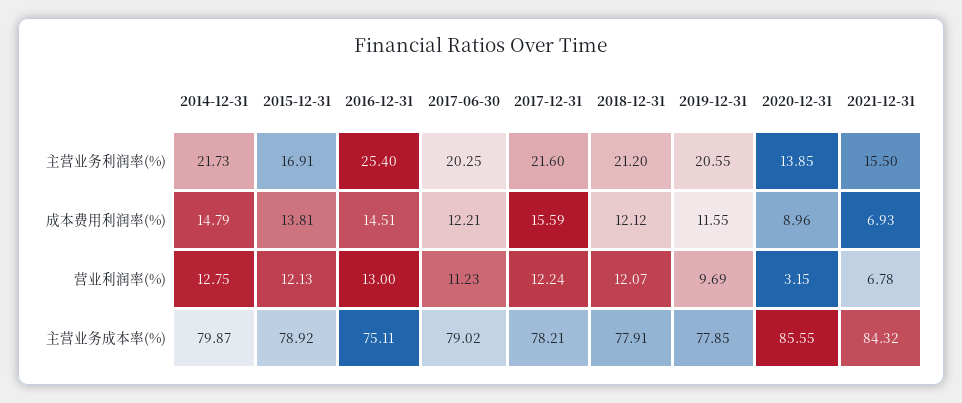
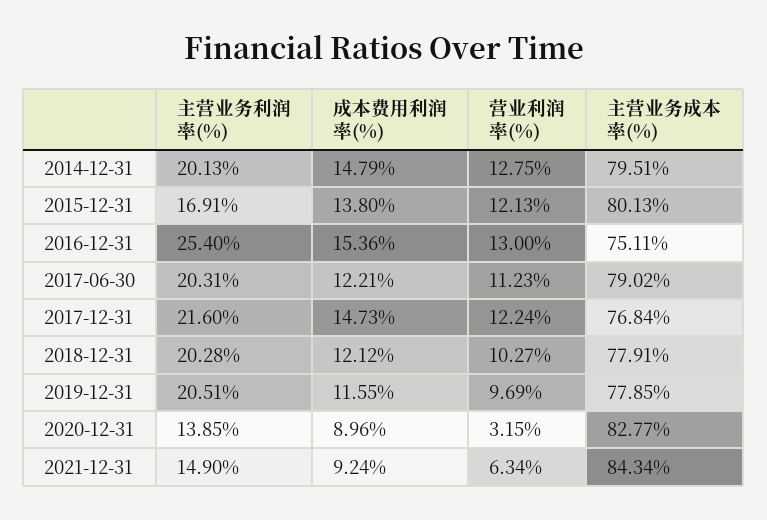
  {
    "2014-12-31": {
-     "主营业务利润率(%)": 21.73,
+     "主营业务利润率(%)": 20.13,
      "成本费用利润率(%)": 14.79,
      "营业利润率(%)": 12.75,
-     "主营业务成本率(%)": 79.87
+     "主营业务成本率(%)": 79.51
    },
    "2015-12-31": {
      "主营业务利润率(%)": 16.91,
-     "成本费用利润率(%)": 13.81,
+     "成本费用利润率(%)": 13.8,
      "营业利润率(%)": 12.13,
-     "主营业务成本率(%)": 78.92
+     "主营业务成本率(%)": 80.13
    },
    "2016-12-31": {
      "主营业务利润率(%)": 25.4,
-     "成本费用利润率(%)": 14.51,
+     "成本费用利润率(%)": 15.36,
      "营业利润率(%)": 13,
      "主营业务成本率(%)": 75.11
    },
    "2017-06-30": {
-     "主营业务利润率(%)": 20.25,
+     "主营业务利润率(%)": 20.31,
      "成本费用利润率(%)": 12.21,
      "营业利润率(%)": 11.23,
      "主营业务成本率(%)": 79.02
    },
    "2017-12-31": {
      "主营业务利润率(%)": 21.6,
-     "成本费用利润率(%)": 15.59,
+     "成本费用利润率(%)": 14.73,
      "营业利润率(%)": 12.24,
-     "主营业务成本率(%)": 78.21
+     "主营业务成本率(%)": 76.84
    },
    "2018-12-31": {
-     "主营业务利润率(%)": 21.2,
+     "主营业务利润率(%)": 20.28,
      "成本费用利润率(%)": 12.12,
-     "营业利润率(%)": 12.07,
+     "营业利润率(%)": 10.27,
      "主营业务成本率(%)": 77.91
    },
    "2019-12-31": {
-     "主营业务利润率(%)": 20.55,
+     "主营业务利润率(%)": 20.51,
      "成本费用利润率(%)": 11.55,
      "营业利润率(%)": 9.69,
      "主营业务成本率(%)": 77.85
    },
    "2020-12-31": {
      "主营业务利润率(%)": 13.85,
      "成本费用利润率(%)": 8.96,
      "营业利润率(%)": 3.15,
-     "主营业务成本率(%)": 85.55
+     "主营业务成本率(%)": 82.77
    },
    "2021-12-31": {
-     "主营业务利润率(%)": 15.5,
+     "主营业务利润率(%)": 14.9,
-     "成本费用利润率(%)": 6.93,
+     "成本费用利润率(%)": 9.24,
-     "营业利润率(%)": 6.78,
+     "营业利润率(%)": 6.34,
-     "主营业务成本率(%)": 84.32
+     "主营业务成本率(%)": 84.34
    }
  }

